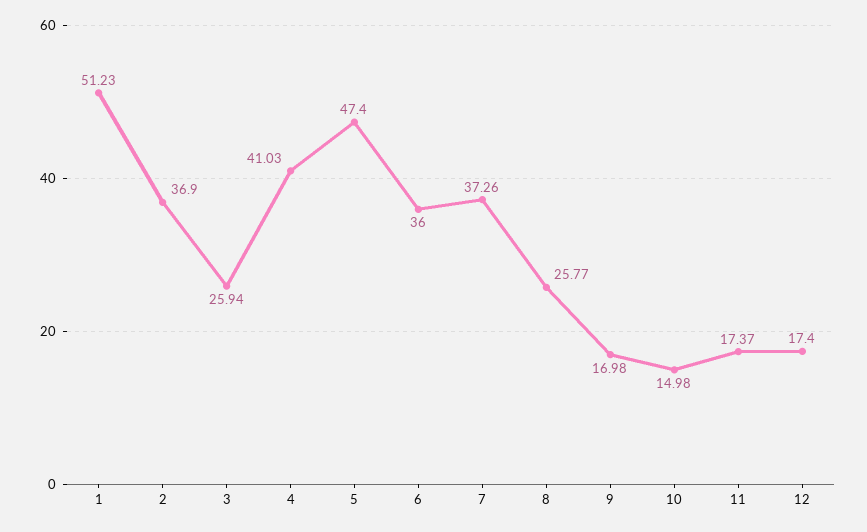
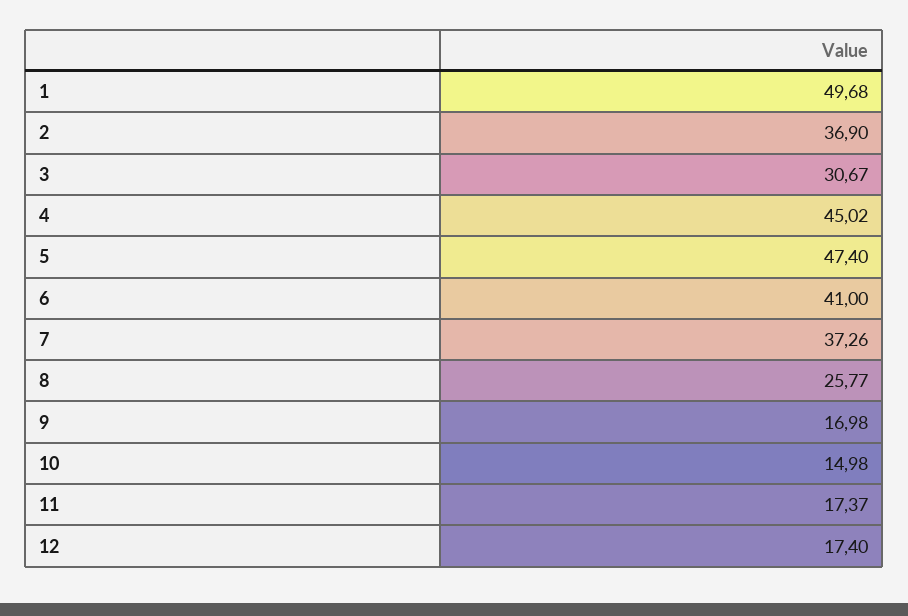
  {
-   "1": 51.23,
+   "1": 49.68,
    "2": 36.9,
-   "3": 25.94,
+   "3": 30.67,
-   "4": 41.03,
+   "4": 45.02,
    "5": 47.4,
-   "6": 36,
+   "6": 41,
    "7": 37.26,
    "8": 25.77,
    "9": 16.98,
    "10": 14.98,
    "11": 17.37,
    "12": 17.4
  }

